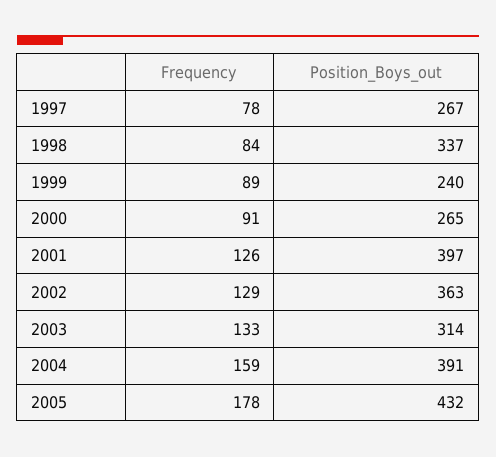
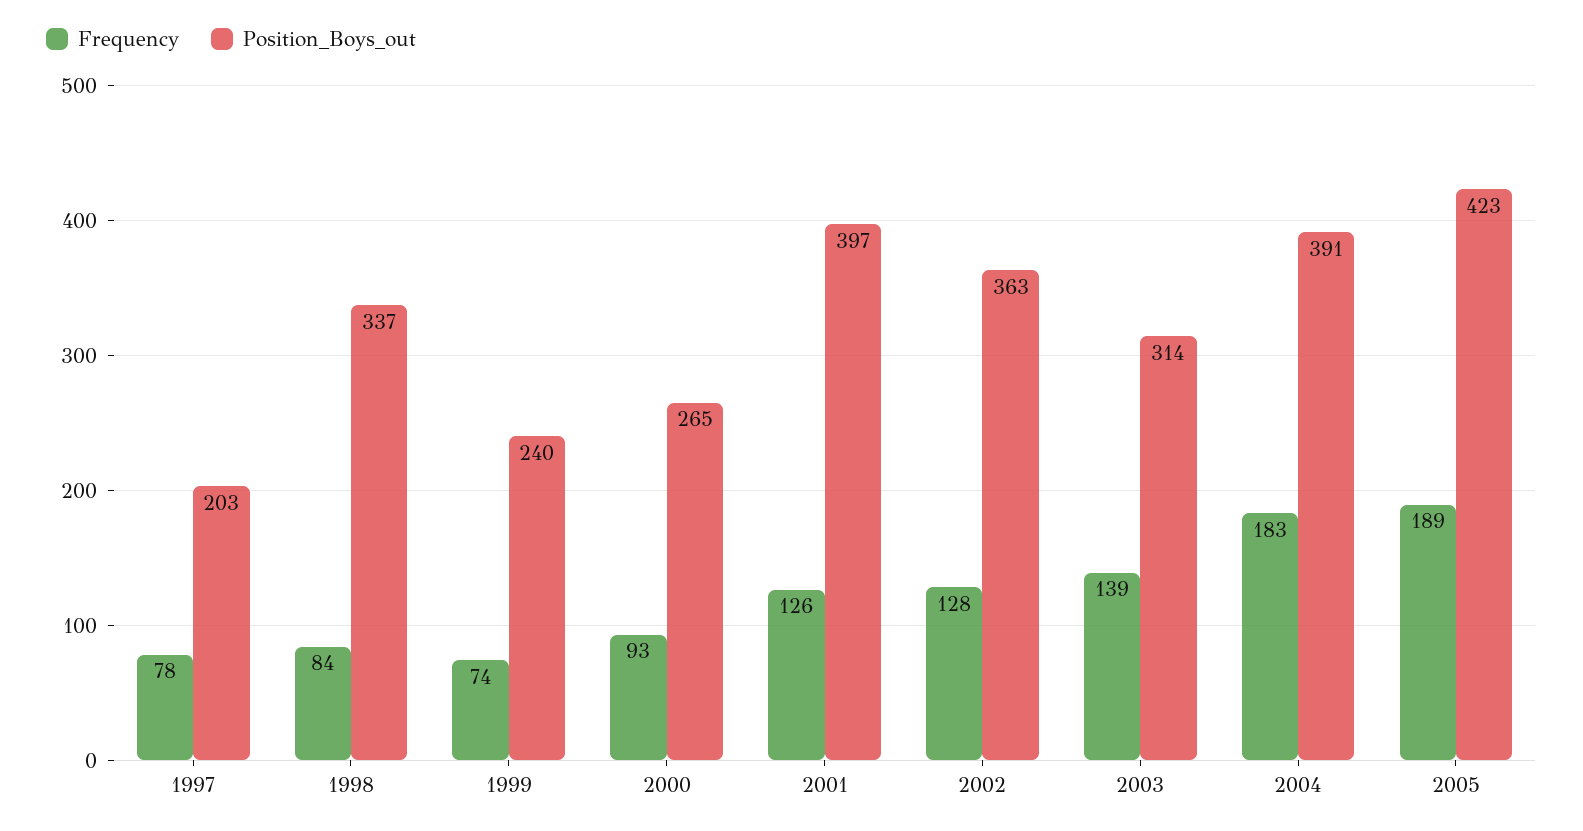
  {
    "Frequency": {
      "1997": 78,
      "1998": 84,
-     "1999": 89,
+     "1999": 74,
-     "2000": 91,
+     "2000": 93,
      "2001": 126,
-     "2002": 129,
+     "2002": 128,
-     "2003": 133,
+     "2003": 139,
-     "2004": 159,
+     "2004": 183,
-     "2005": 178
+     "2005": 189
    },
    "Position_Boys_out": {
-     "1997": 267,
+     "1997": 203,
      "1998": 337,
      "1999": 240,
      "2000": 265,
      "2001": 397,
      "2002": 363,
      "2003": 314,
      "2004": 391,
-     "2005": 432
+     "2005": 423
    }
  }

